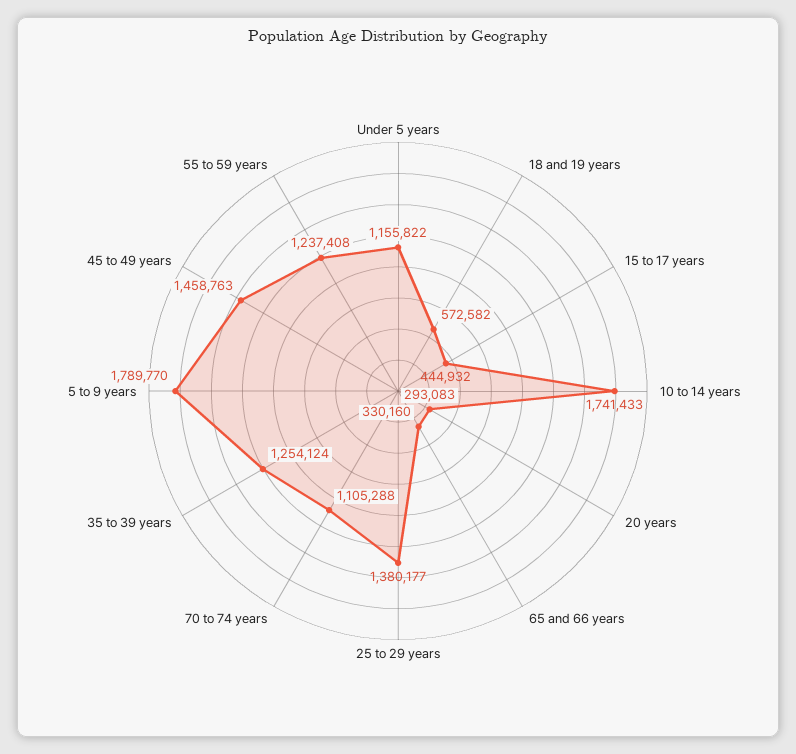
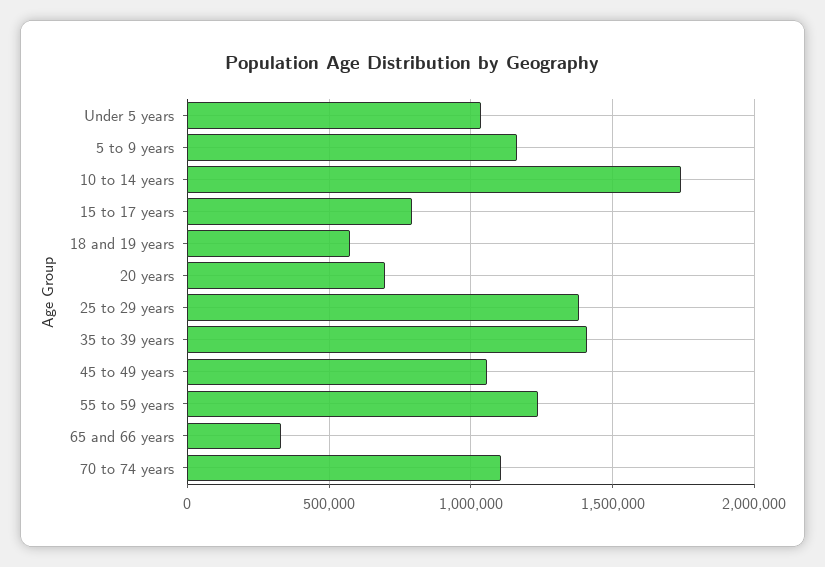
  {
-   "Under 5 years": 1155822,
+   "Under 5 years": 1050000,
    "18 and 19 years": 572582,
-   "15 to 17 years": 444932,
+   "15 to 17 years": 800000,
    "10 to 14 years": 1741433,
-   "20 years": 293083,
+   "20 years": 700000,
    "65 and 66 years": 330160,
    "25 to 29 years": 1380177,
    "70 to 74 years": 1105288,
-   "35 to 39 years": 1254124,
+   "35 to 39 years": 1400000,
-   "5 to 9 years": 1789770,
+   "5 to 9 years": 1150000,
-   "45 to 49 years": 1458763,
+   "45 to 49 years": 1050000,
    "55 to 59 years": 1237408
  }

